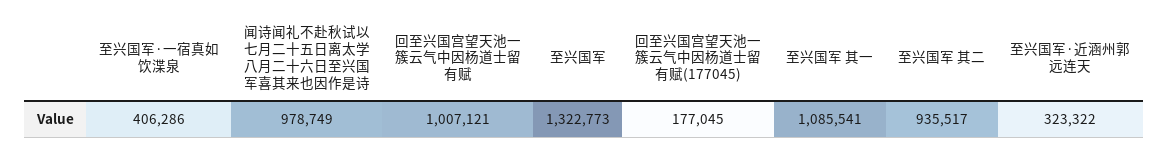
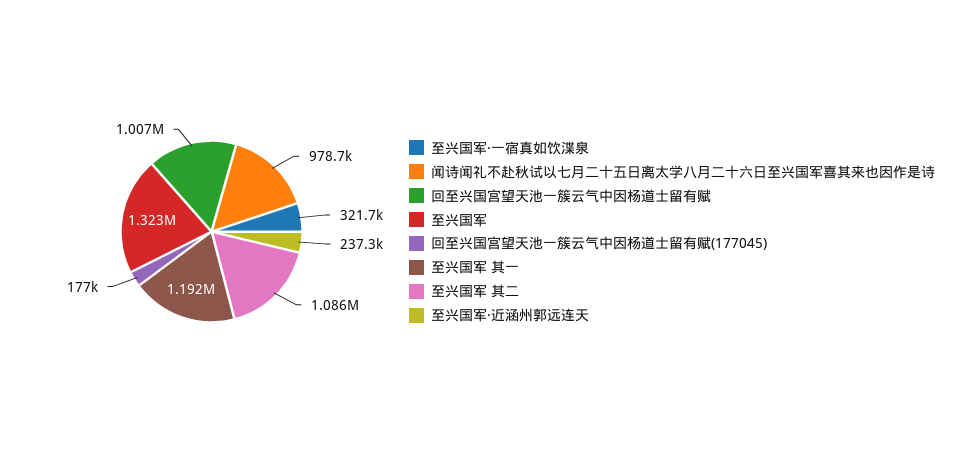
  {
-   "至兴国军·一宿真如饮渫泉": 406286,
+   "至兴国军·一宿真如饮渫泉": 321700,
    "闻诗闻礼不赴秋试以七月二十五日离太学八月二十六日至兴国军喜其来也因作是诗": 978749,
    "回至兴国宫望天池一簇云气中因杨道士留有赋": 1007121,
    "至兴国军": 1322773,
    "回至兴国宫望天池一簇云气中因杨道士留有赋(177045)": 177045,
-   "至兴国军 其一": 1085541,
+   "至兴国军 其一": 1192000,
-   "至兴国军 其二": 935517,
+   "至兴国军 其二": 1086000,
-   "至兴国军·近涵州郭远连天": 323322
+   "至兴国军·近涵州郭远连天": 237300
  }

